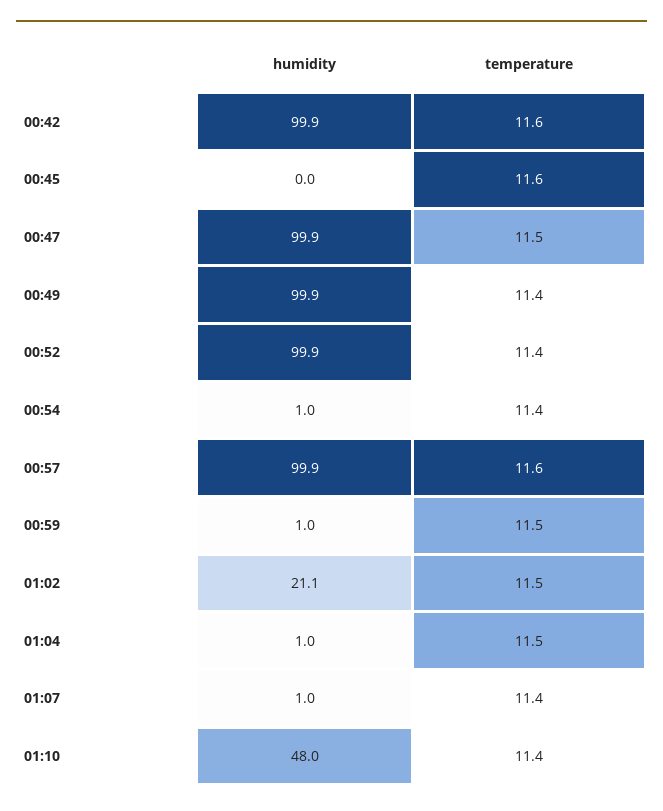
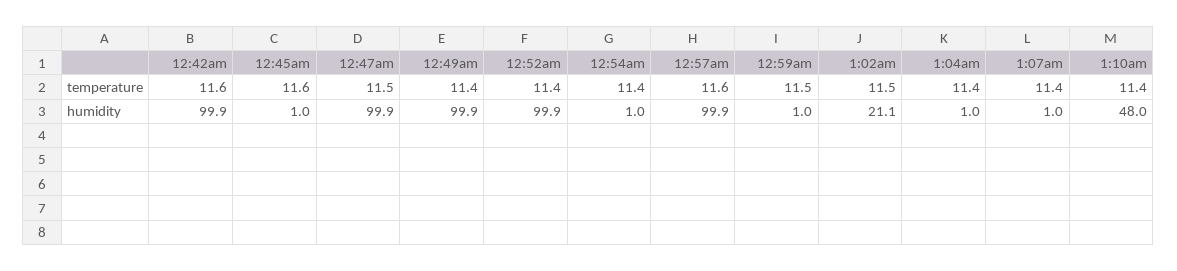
  {
    "humidity": {
      "00:42": 99.9,
-     "00:45": 0,
+     "00:45": 1,
      "00:47": 99.9,
      "00:49": 99.9,
      "00:52": 99.9,
      "00:54": 1,
      "00:57": 99.9,
      "00:59": 1,
      "01:02": 21.1,
      "01:04": 1,
      "01:07": 1,
      "01:10": 48
    },
    "temperature": {
      "00:42": 11.6,
      "00:45": 11.6,
      "00:47": 11.5,
      "00:49": 11.4,
      "00:52": 11.4,
      "00:54": 11.4,
      "00:57": 11.6,
      "00:59": 11.5,
      "01:02": 11.5,
-     "01:04": 11.5,
+     "01:04": 11.4,
      "01:07": 11.4,
      "01:10": 11.4
    }
  }

